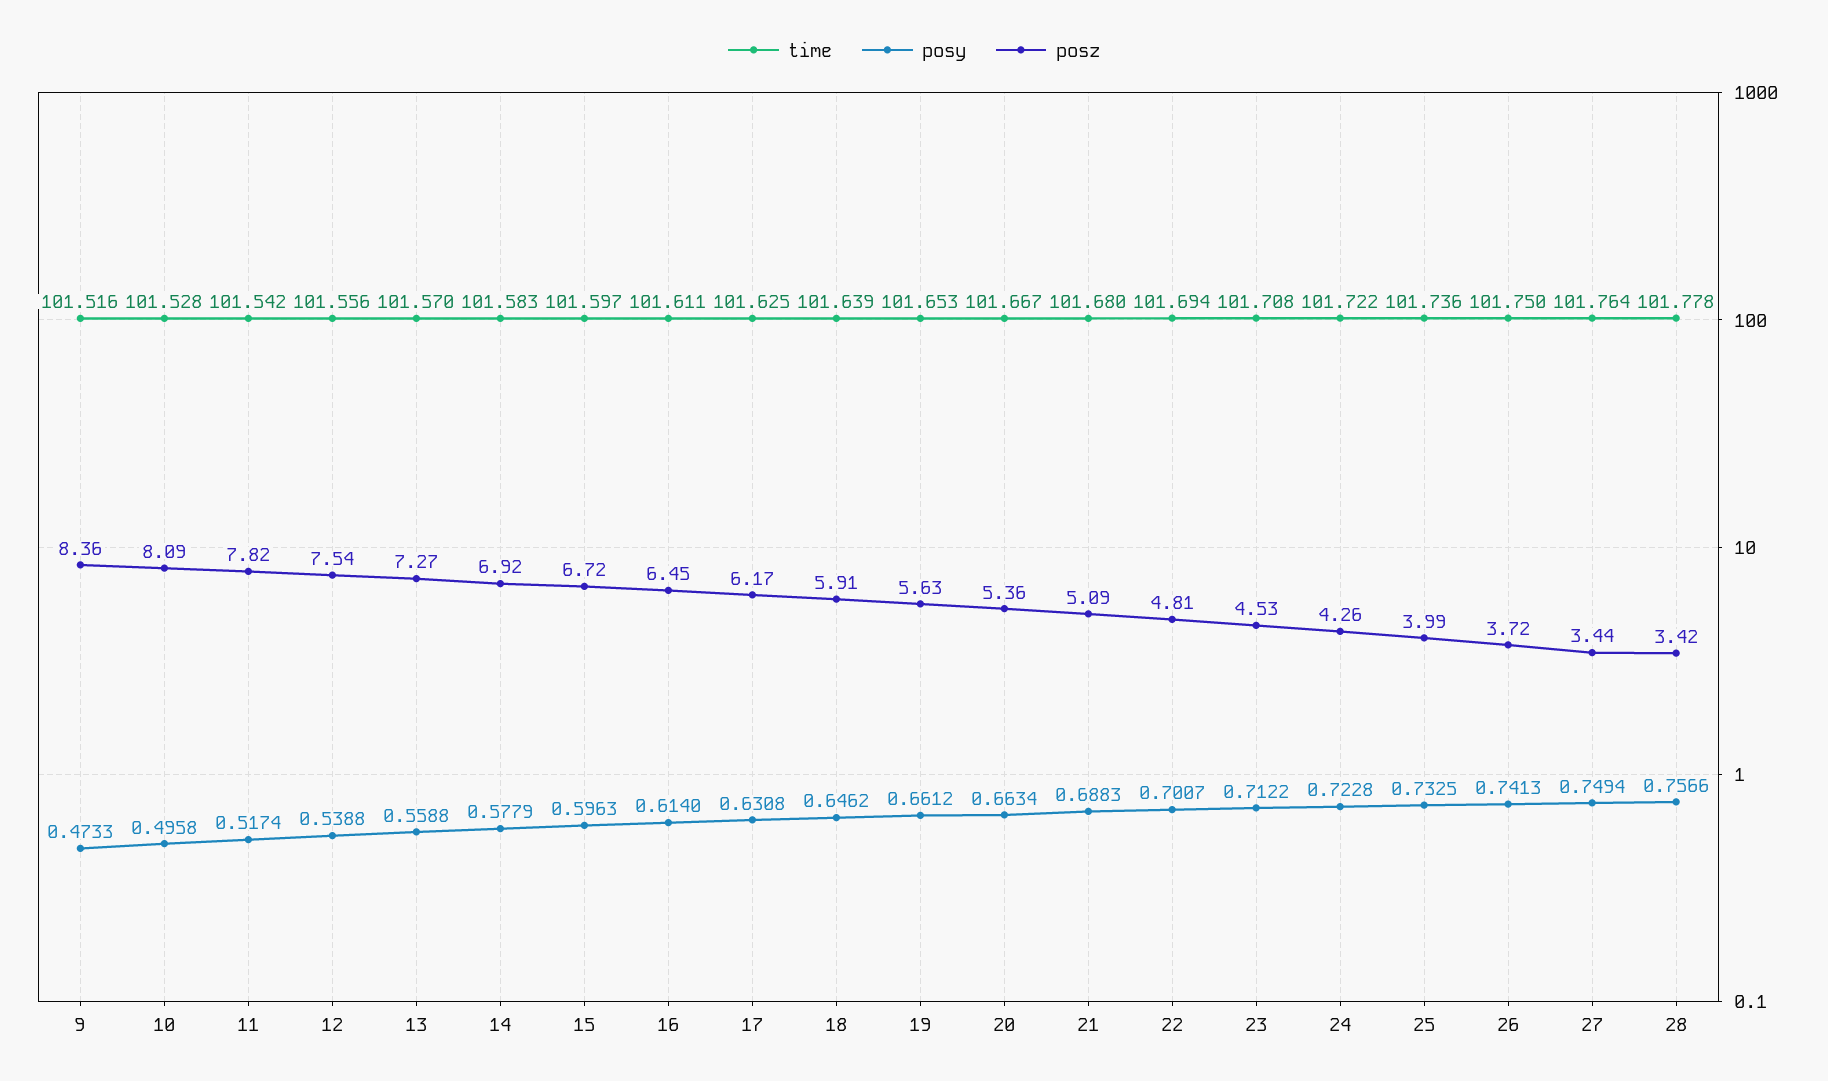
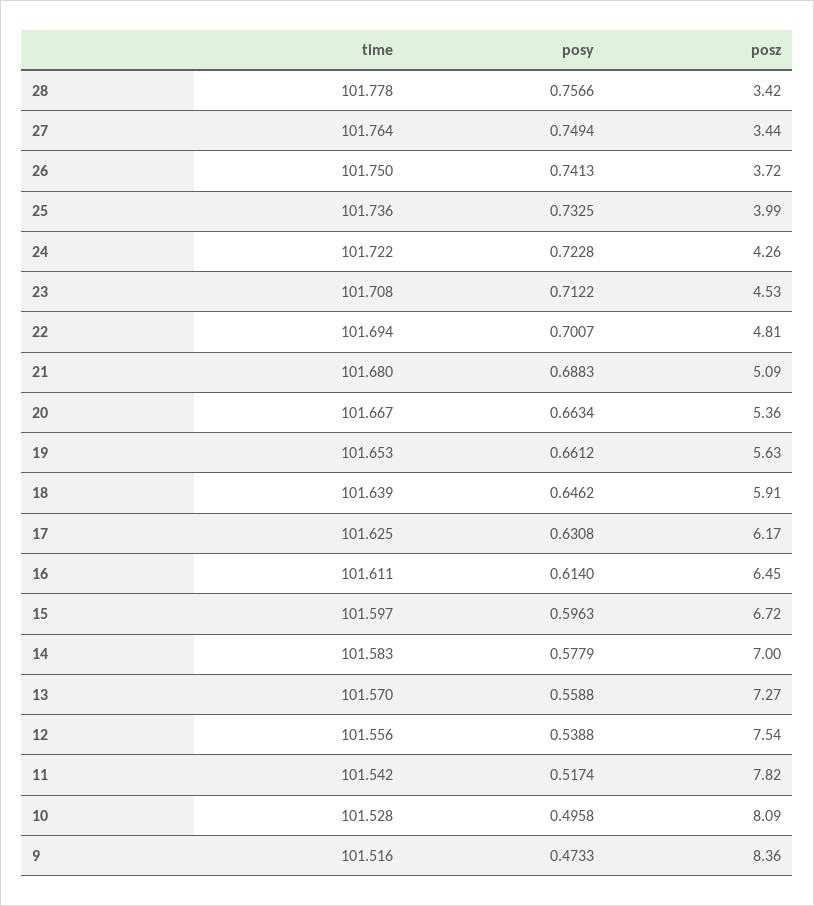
  {
    "time": {
      "9": 101.516,
      "10": 101.528,
      "11": 101.542,
      "12": 101.556,
      "13": 101.57,
      "14": 101.583,
      "15": 101.597,
      "16": 101.611,
      "17": 101.625,
      "18": 101.639,
      "19": 101.653,
      "20": 101.667,
      "21": 101.68,
      "22": 101.694,
      "23": 101.708,
      "24": 101.722,
      "25": 101.736,
      "26": 101.75,
      "27": 101.764,
      "28": 101.778
    },
    "posy": {
      "9": 0.4733,
      "10": 0.4958,
      "11": 0.5174,
      "12": 0.5388,
      "13": 0.5588,
      "14": 0.5779,
      "15": 0.5963,
      "16": 0.614,
      "17": 0.6308,
      "18": 0.6462,
      "19": 0.6612,
      "20": 0.6634,
      "21": 0.6883,
      "22": 0.7007,
      "23": 0.7122,
      "24": 0.7228,
      "25": 0.7325,
      "26": 0.7413,
      "27": 0.7494,
      "28": 0.7566
    },
    "posz": {
      "9": 8.36,
      "10": 8.09,
      "11": 7.82,
      "12": 7.54,
      "13": 7.27,
-     "14": 6.92,
+     "14": 7,
      "15": 6.72,
      "16": 6.45,
      "17": 6.17,
      "18": 5.91,
      "19": 5.63,
      "20": 5.36,
      "21": 5.09,
      "22": 4.81,
      "23": 4.53,
      "24": 4.26,
      "25": 3.99,
      "26": 3.72,
      "27": 3.44,
      "28": 3.42
    }
  }

